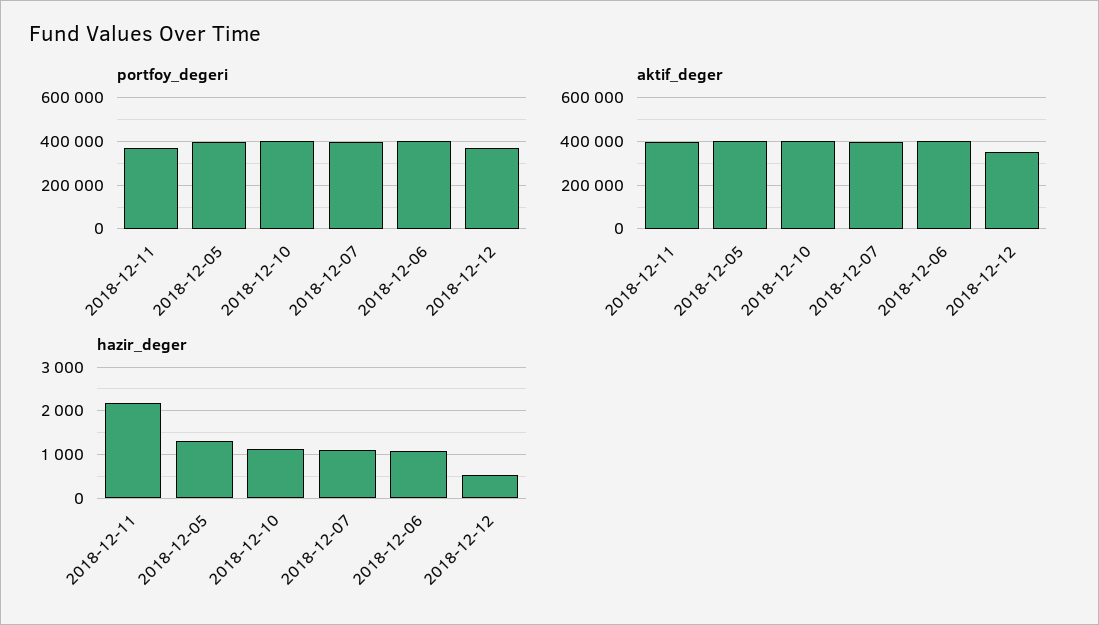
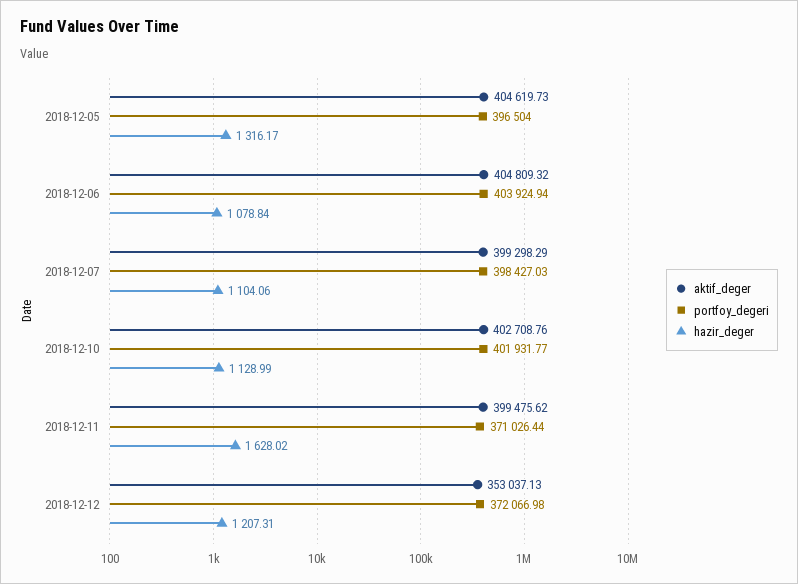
  {
    "portfoy_degeri": {
      "2018-12-11": 371026.44,
      "2018-12-05": 396504,
      "2018-12-10": 401931.77,
      "2018-12-07": 398427.03,
      "2018-12-06": 403924.94,
      "2018-12-12": 372066.98
    },
    "aktif_deger": {
      "2018-12-11": 399475.62,
      "2018-12-05": 404619.73,
      "2018-12-10": 402708.76,
      "2018-12-07": 399298.29,
      "2018-12-06": 404809.32,
      "2018-12-12": 353037.13
    },
    "hazir_deger": {
-     "2018-12-11": 2200,
+     "2018-12-11": 1628.02,
      "2018-12-05": 1316.17,
      "2018-12-10": 1128.99,
      "2018-12-07": 1104.06,
      "2018-12-06": 1078.84,
-     "2018-12-12": 600
+     "2018-12-12": 1207.31
    }
  }

